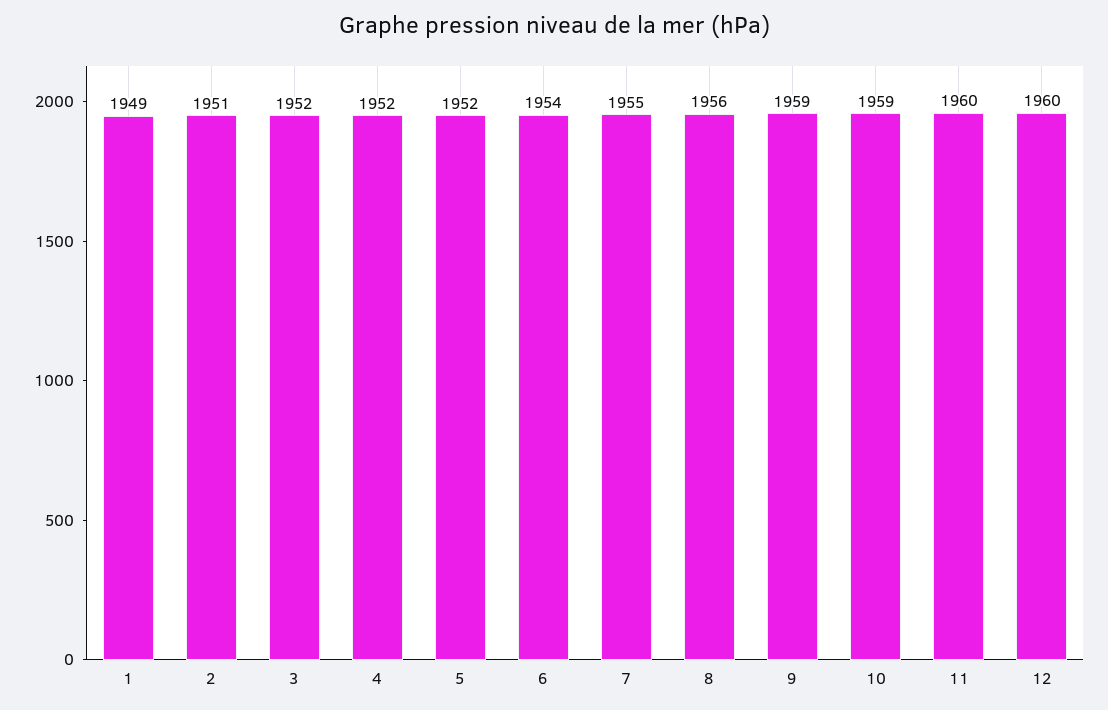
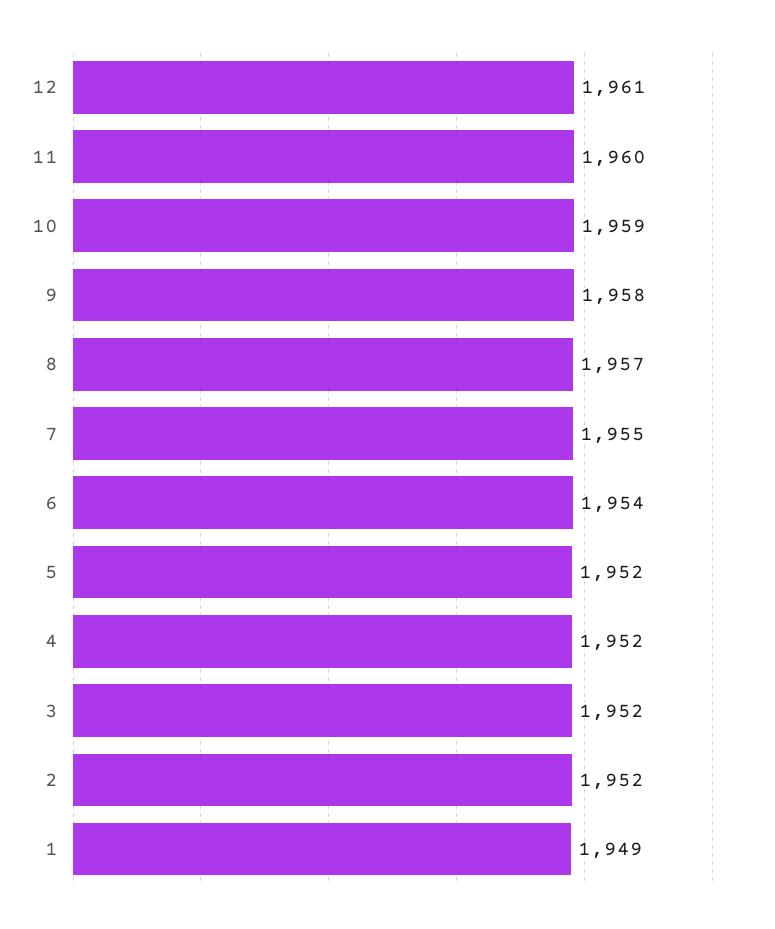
  {
    "1": 1949,
-   "2": 1951,
+   "2": 1952,
    "3": 1952,
    "4": 1952,
    "5": 1952,
    "6": 1954,
    "7": 1955,
-   "8": 1956,
+   "8": 1957,
-   "9": 1959,
+   "9": 1958,
    "10": 1959,
    "11": 1960,
-   "12": 1960
+   "12": 1961
  }

